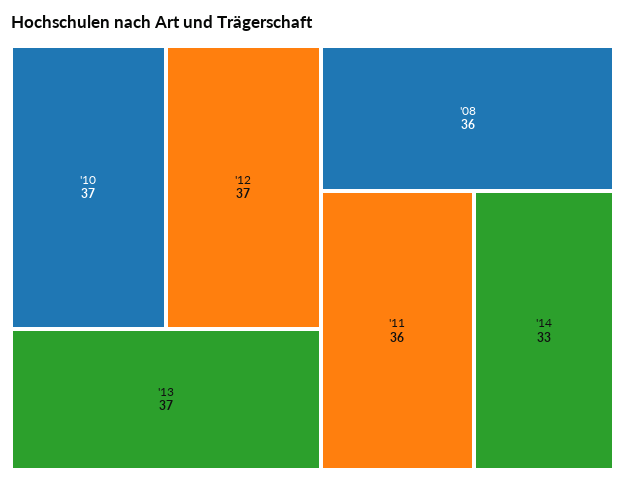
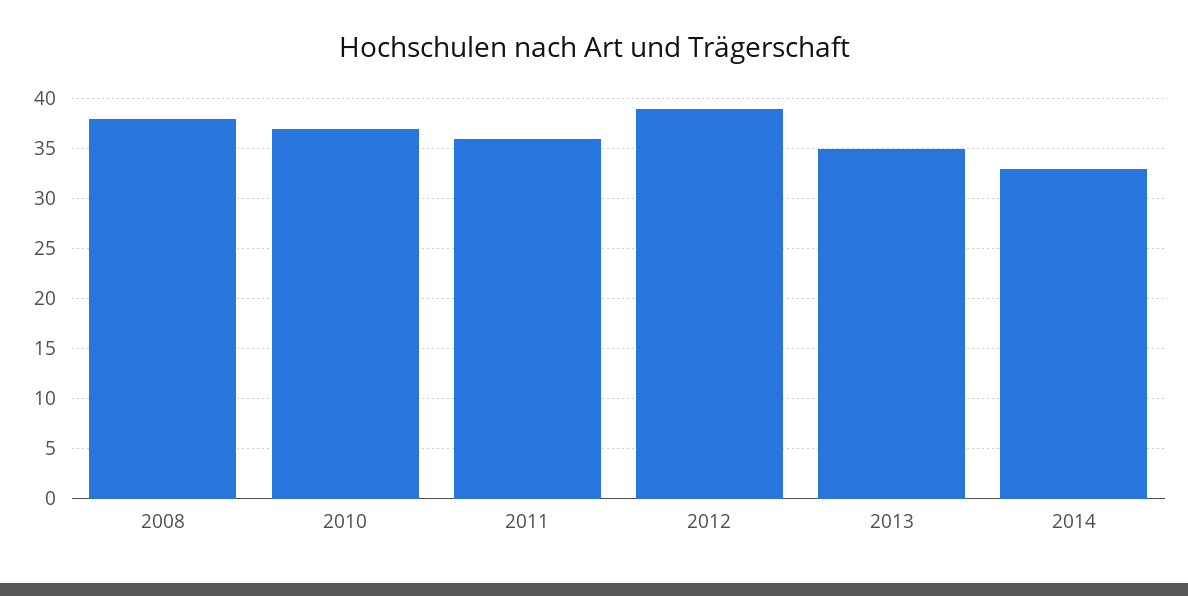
  {
    "'10": 37,
-   "'12": 37,
+   "'12": 39,
-   "'13": 37,
+   "'13": 35,
-   "'08": 36,
+   "'08": 38,
    "'11": 36,
    "'14": 33
  }

